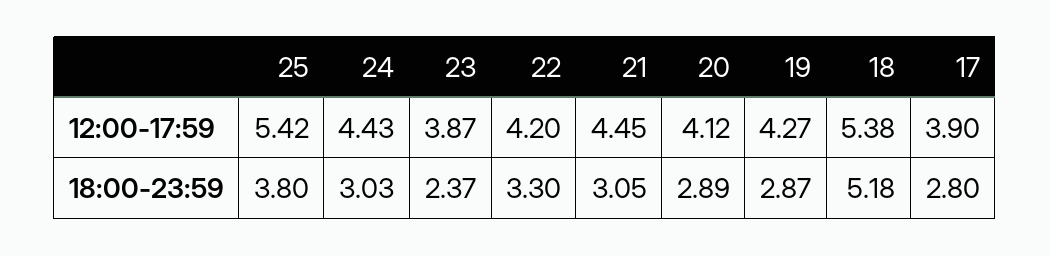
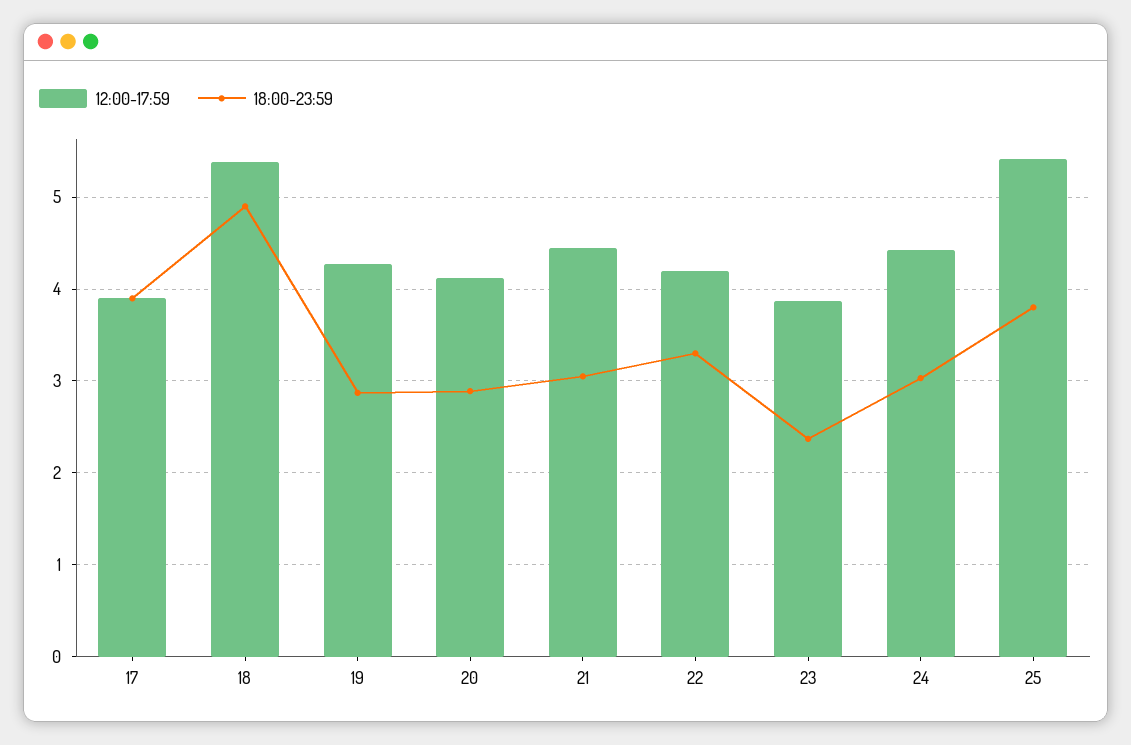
  {
    "12:00-17:59": {
      "25": 5.42,
      "24": 4.43,
      "23": 3.87,
      "22": 4.2,
      "21": 4.45,
      "20": 4.12,
      "19": 4.27,
      "18": 5.38,
      "17": 3.9
    },
    "18:00-23:59": {
      "25": 3.8,
      "24": 3.03,
      "23": 2.37,
      "22": 3.3,
      "21": 3.05,
      "20": 2.89,
      "19": 2.87,
-     "18": 5.18,
+     "18": 4.9,
-     "17": 2.8
+     "17": 3.9
    }
  }

